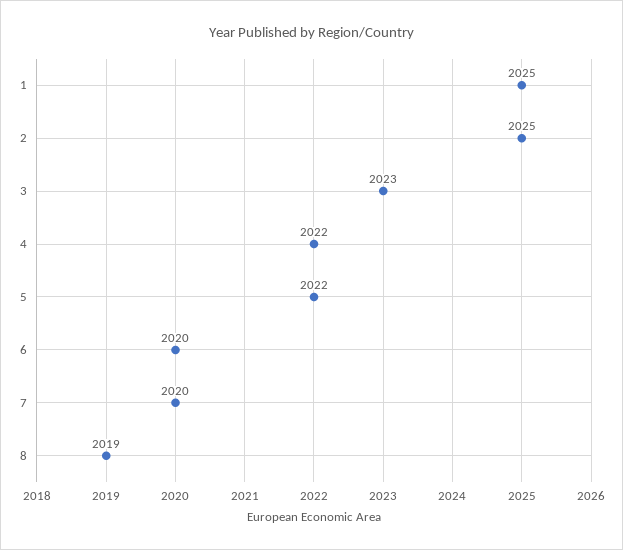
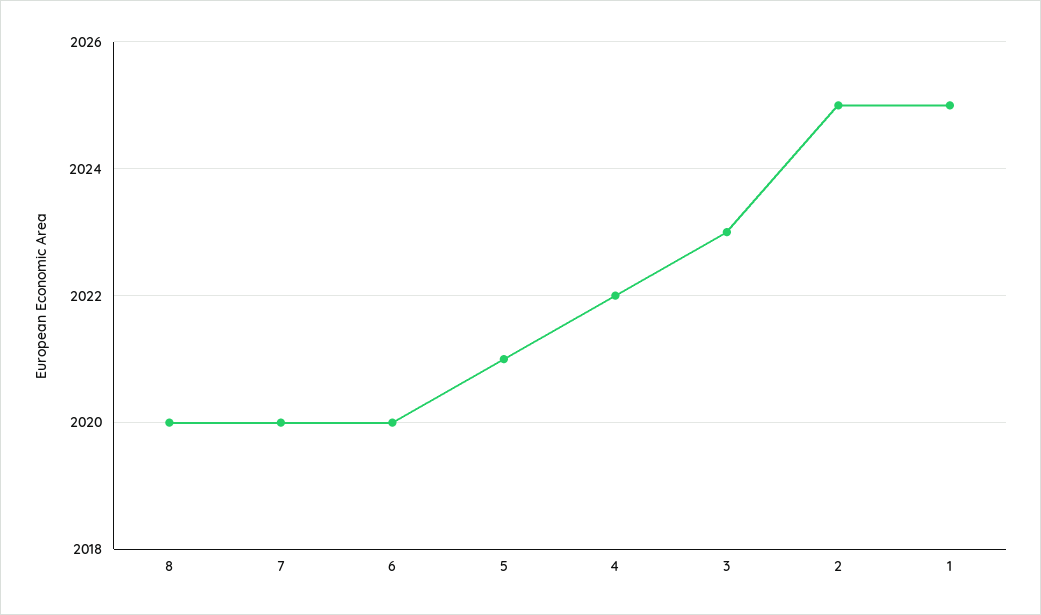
  {
    "1": 2025,
    "2": 2025,
    "3": 2023,
    "4": 2022,
-   "5": 2022,
+   "5": 2021,
    "6": 2020,
    "7": 2020,
-   "8": 2019
+   "8": 2020
  }

